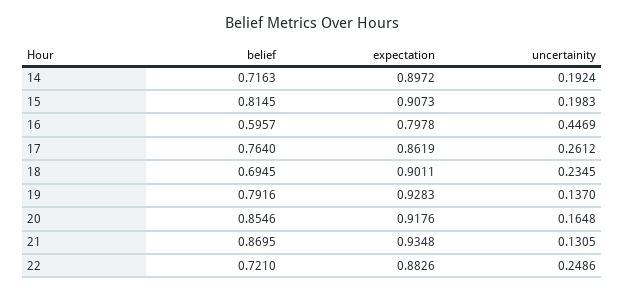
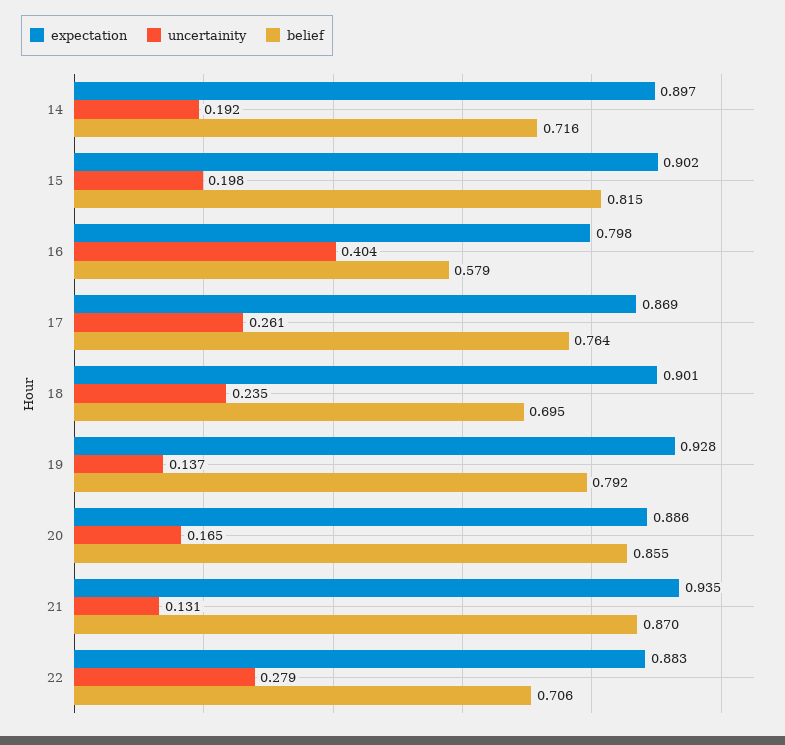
  {
    "belief": {
      "14": 0.7163,
      "15": 0.8145,
-     "16": 0.5957,
+     "16": 0.579,
      "17": 0.764,
      "18": 0.6945,
      "19": 0.7916,
      "20": 0.8546,
      "21": 0.8695,
-     "22": 0.721
+     "22": 0.706
    },
    "expectation": {
      "14": 0.8972,
-     "15": 0.9073,
+     "15": 0.902,
      "16": 0.7978,
-     "17": 0.8619,
+     "17": 0.869,
      "18": 0.9011,
      "19": 0.9283,
-     "20": 0.9176,
+     "20": 0.886,
      "21": 0.9348,
      "22": 0.8826
    },
    "uncertainity": {
      "14": 0.1924,
      "15": 0.1983,
-     "16": 0.4469,
+     "16": 0.404,
      "17": 0.2612,
      "18": 0.2345,
      "19": 0.137,
      "20": 0.1648,
      "21": 0.1305,
-     "22": 0.2486
+     "22": 0.279
    }
  }

